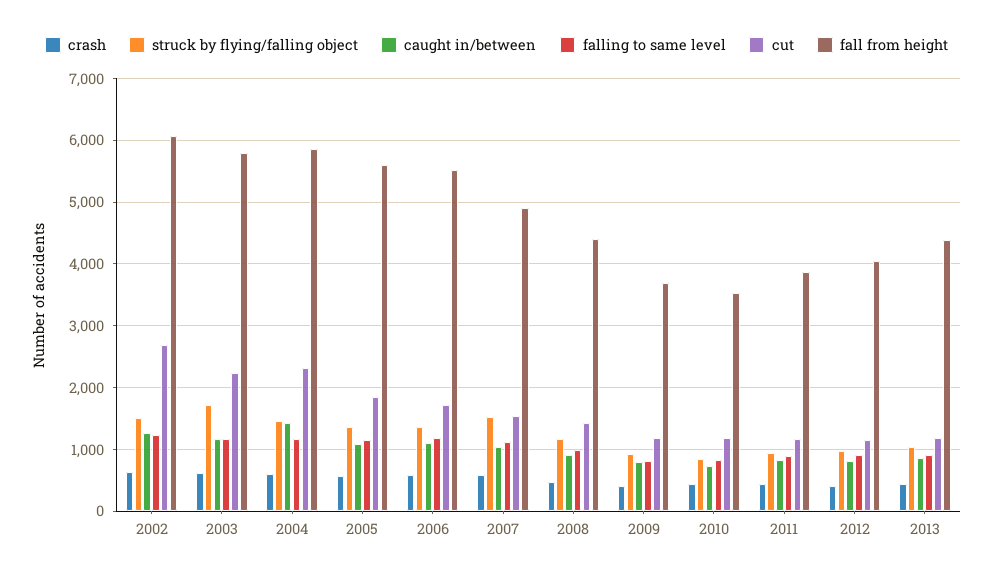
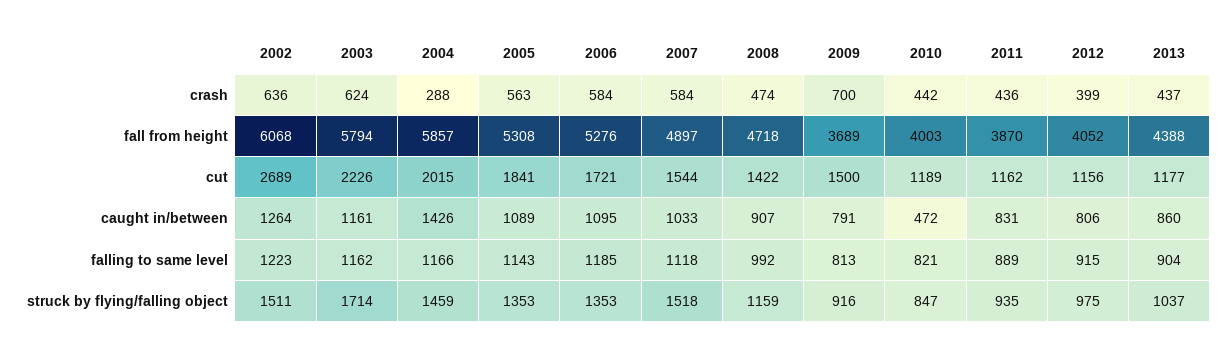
  {
    "crash": {
      "2002": 636,
      "2003": 624,
-     "2004": 600,
+     "2004": 288,
      "2005": 563,
      "2006": 584,
      "2007": 584,
      "2008": 474,
-     "2009": 400,
+     "2009": 700,
      "2010": 442,
      "2011": 436,
      "2012": 399,
      "2013": 437
    },
    "struck by flying/falling object": {
      "2002": 1511,
      "2003": 1714,
      "2004": 1459,
      "2005": 1353,
      "2006": 1353,
      "2007": 1518,
      "2008": 1159,
      "2009": 916,
      "2010": 847,
      "2011": 935,
      "2012": 975,
      "2013": 1037
    },
    "caught in/between": {
      "2002": 1264,
      "2003": 1161,
      "2004": 1426,
      "2005": 1089,
      "2006": 1095,
      "2007": 1033,
      "2008": 907,
      "2009": 791,
-     "2010": 700,
+     "2010": 472,
      "2011": 831,
      "2012": 806,
      "2013": 860
    },
    "falling to same level": {
      "2002": 1223,
      "2003": 1162,
      "2004": 1166,
      "2005": 1143,
      "2006": 1185,
      "2007": 1118,
      "2008": 992,
      "2009": 813,
      "2010": 821,
      "2011": 889,
      "2012": 915,
      "2013": 904
    },
    "cut": {
      "2002": 2689,
      "2003": 2226,
-     "2004": 2300,
+     "2004": 2015,
      "2005": 1841,
      "2006": 1721,
      "2007": 1544,
      "2008": 1422,
-     "2009": 1200,
+     "2009": 1500,
      "2010": 1189,
      "2011": 1162,
      "2012": 1156,
      "2013": 1177
    },
    "fall from height": {
      "2002": 6068,
      "2003": 5794,
      "2004": 5857,
-     "2005": 5600,
+     "2005": 5308,
-     "2006": 5500,
+     "2006": 5276,
      "2007": 4897,
-     "2008": 4400,
+     "2008": 4718,
      "2009": 3689,
-     "2010": 3500,
+     "2010": 4003,
      "2011": 3870,
      "2012": 4052,
      "2013": 4388
    }
  }

